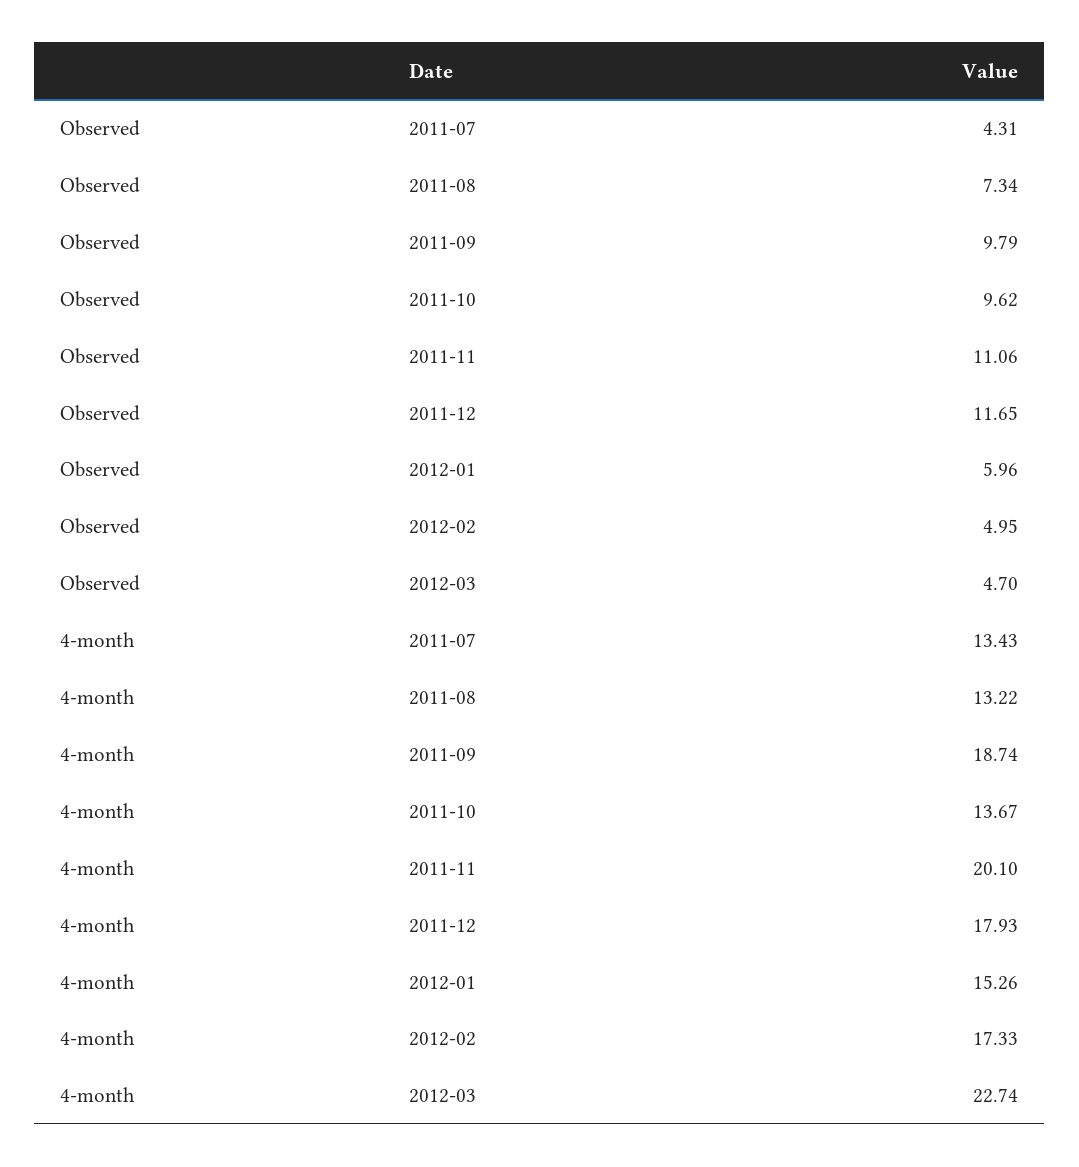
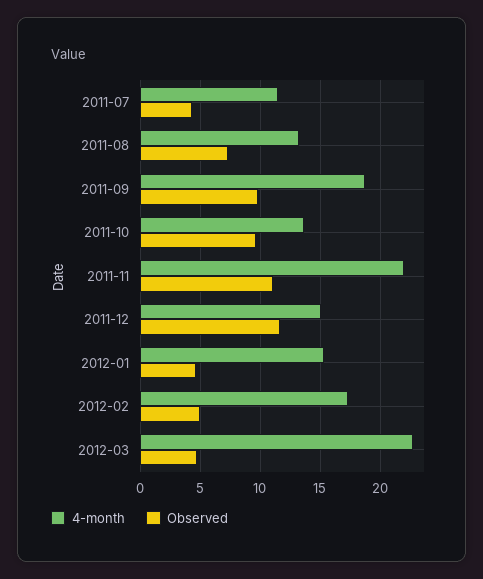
  {
    "Observed": {
      "2011-07": 4.31,
      "2011-08": 7.34,
      "2011-09": 9.79,
      "2011-10": 9.62,
      "2011-11": 11.06,
      "2011-12": 11.65,
-     "2012-01": 5.96,
+     "2012-01": 4.5,
      "2012-02": 4.95,
      "2012-03": 4.7
    },
    "4-month": {
-     "2011-07": 13.43,
+     "2011-07": 11.5,
      "2011-08": 13.22,
      "2011-09": 18.74,
      "2011-10": 13.67,
-     "2011-11": 20.1,
+     "2011-11": 22,
-     "2011-12": 17.93,
+     "2011-12": 15,
      "2012-01": 15.26,
      "2012-02": 17.33,
      "2012-03": 22.74
    }
  }

